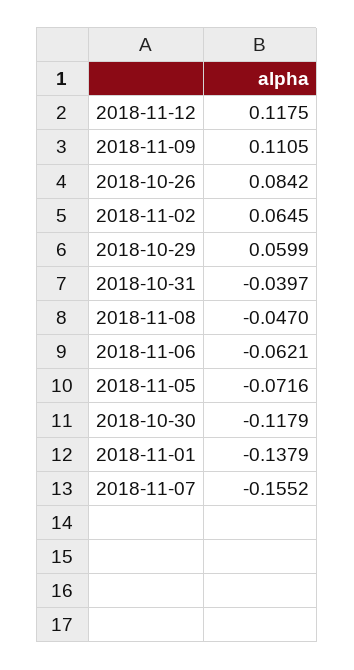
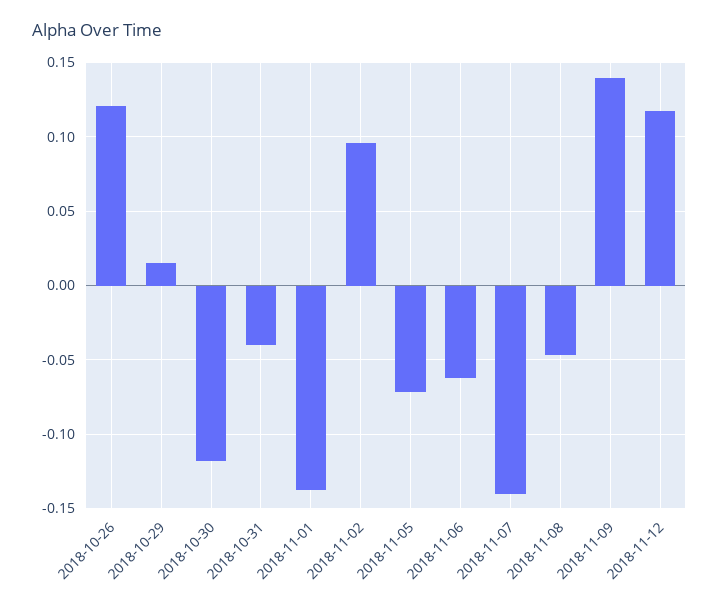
  {
    "2018-11-12": 0.1175,
-   "2018-11-09": 0.1105,
+   "2018-11-09": 0.14,
-   "2018-10-26": 0.0842,
+   "2018-10-26": 0.12,
-   "2018-11-02": 0.0645,
+   "2018-11-02": 0.095,
-   "2018-10-29": 0.0599,
+   "2018-10-29": 0.015,
    "2018-10-31": -0.0397,
    "2018-11-08": -0.047,
    "2018-11-06": -0.0621,
    "2018-11-05": -0.0716,
    "2018-10-30": -0.1179,
    "2018-11-01": -0.1379,
-   "2018-11-07": -0.1552
+   "2018-11-07": -0.14
  }

